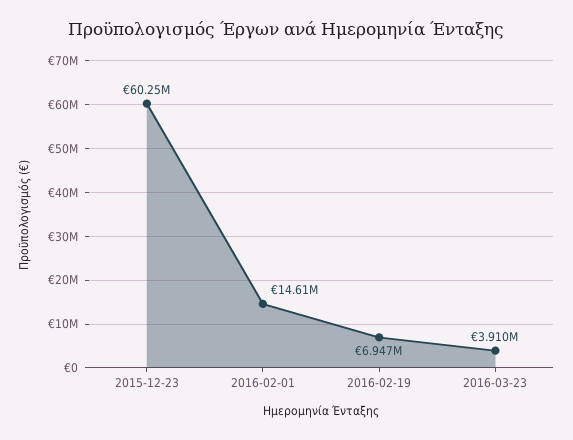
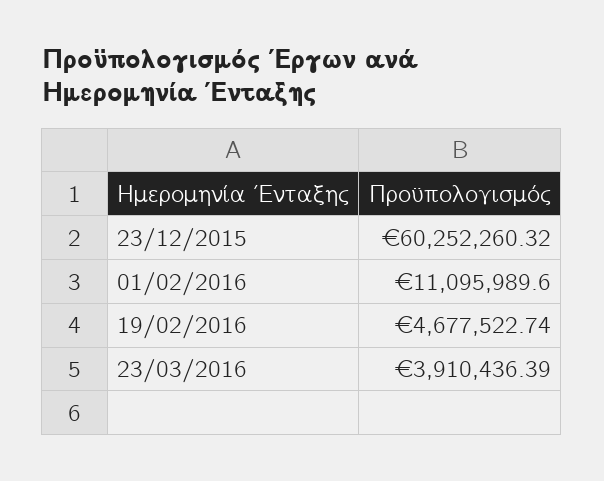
  {
    "2015-12-23": 60252260.32,
-   "2016-02-01": 14610000,
+   "2016-02-01": 11095989.6,
-   "2016-02-19": 6947000,
+   "2016-02-19": 4677522.74,
    "2016-03-23": 3910436.39
  }

